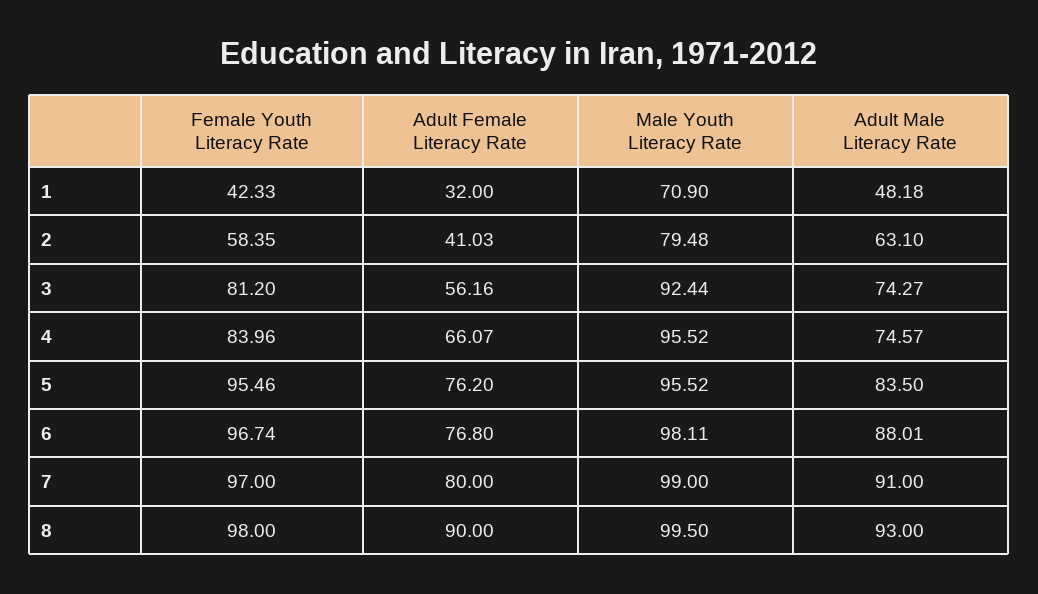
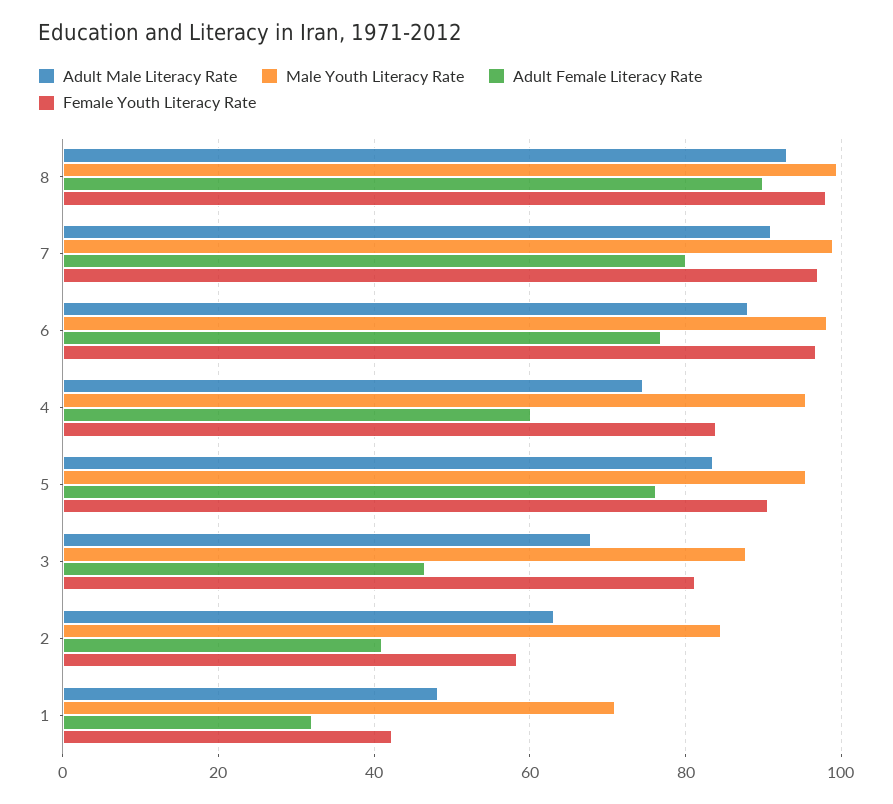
  {
    "Female Youth Literacy Rate": {
      "1": 42.33,
      "2": 58.35,
      "3": 81.2,
      "4": 83.96,
-     "5": 95.46,
+     "5": 90,
      "6": 96.74,
      "7": 97,
      "8": 98
    },
    "Adult Female Literacy Rate": {
      "1": 32,
      "2": 41.03,
-     "3": 56.16,
+     "3": 46,
-     "4": 66.07,
+     "4": 60,
      "5": 76.2,
      "6": 76.8,
      "7": 80,
      "8": 90
    },
    "Male Youth Literacy Rate": {
      "1": 70.9,
-     "2": 79.48,
+     "2": 84,
-     "3": 92.44,
+     "3": 88,
      "4": 95.52,
      "5": 95.52,
      "6": 98.11,
      "7": 99,
      "8": 99.5
    },
    "Adult Male Literacy Rate": {
      "1": 48.18,
      "2": 63.1,
-     "3": 74.27,
+     "3": 68,
      "4": 74.57,
      "5": 83.5,
      "6": 88.01,
      "7": 91,
      "8": 93
    }
  }

